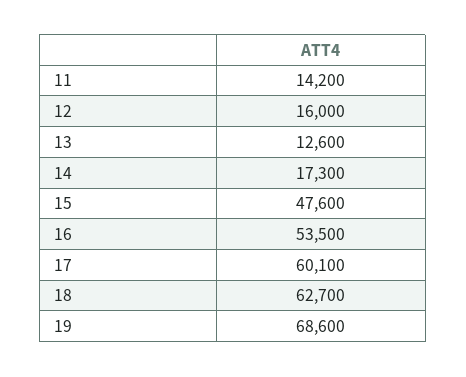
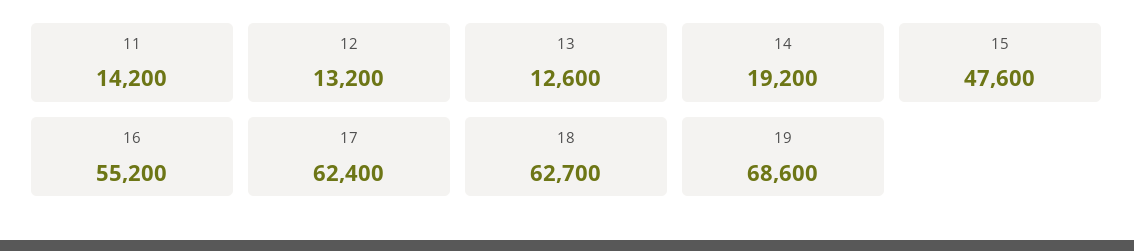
  {
    "11": 14200,
-   "12": 16000,
+   "12": 13200,
    "13": 12600,
-   "14": 17300,
+   "14": 19200,
    "15": 47600,
-   "16": 53500,
+   "16": 55200,
-   "17": 60100,
+   "17": 62400,
    "18": 62700,
    "19": 68600
  }

